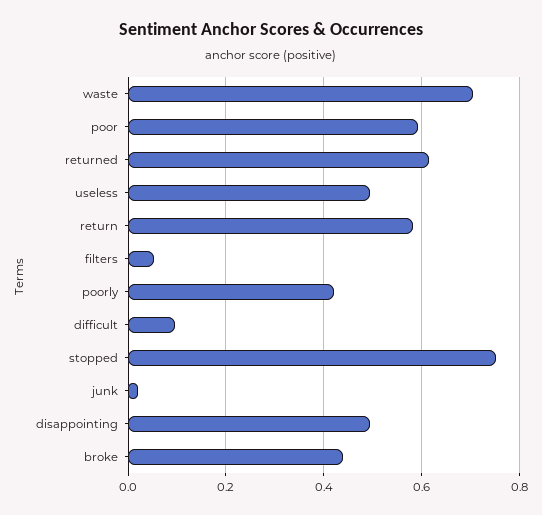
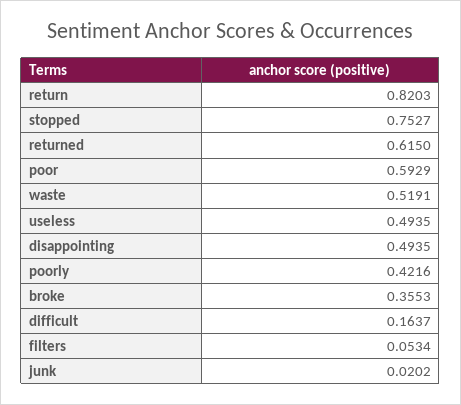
  {
-   "waste": 0.7,
+   "waste": 0.5191,
    "poor": 0.5929,
    "returned": 0.615,
    "useless": 0.4935,
-   "return": 0.58,
+   "return": 0.8203,
    "filters": 0.0534,
    "poorly": 0.4216,
-   "difficult": 0.1,
+   "difficult": 0.1637,
    "stopped": 0.7527,
    "junk": 0.0202,
    "disappointing": 0.4935,
-   "broke": 0.44
+   "broke": 0.3553
  }

